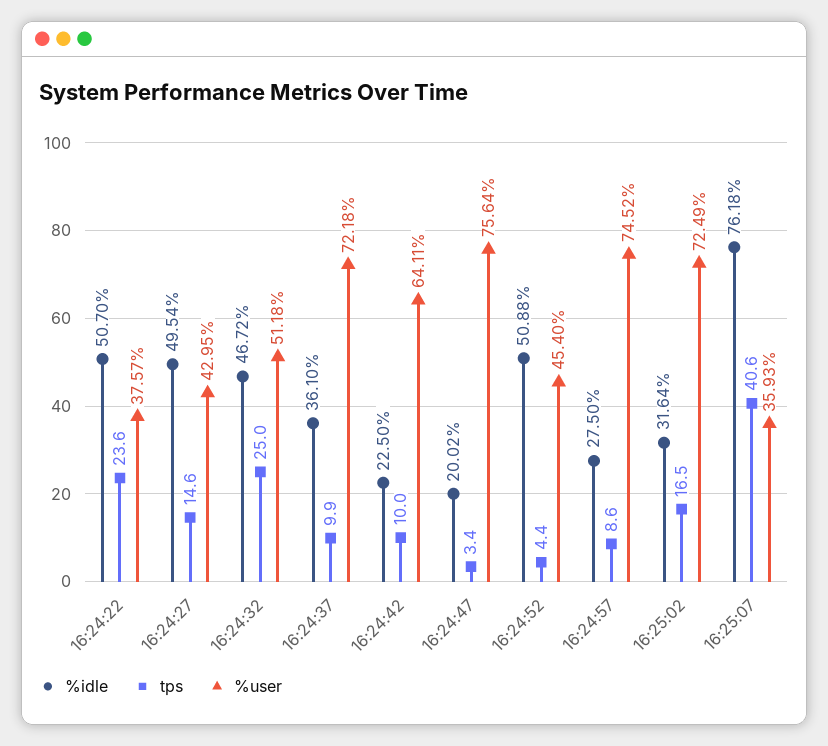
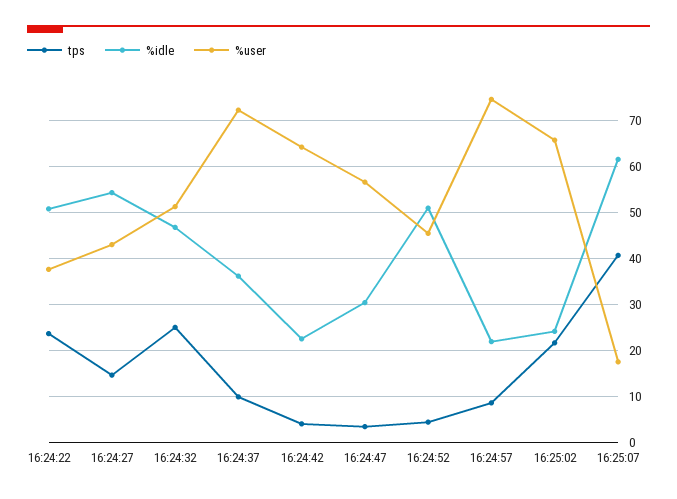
  {
    "%idle": {
      "16:24:22": 50.7,
-     "16:24:27": 49.54,
+     "16:24:27": 54,
      "16:24:32": 46.72,
      "16:24:37": 36.1,
      "16:24:42": 22.5,
-     "16:24:47": 20.02,
+     "16:24:47": 30,
      "16:24:52": 50.88,
-     "16:24:57": 27.5,
+     "16:24:57": 22,
-     "16:25:02": 31.64,
+     "16:25:02": 24,
-     "16:25:07": 76.18
+     "16:25:07": 62
    },
    "tps": {
      "16:24:22": 23.6,
      "16:24:27": 14.6,
      "16:24:32": 25,
      "16:24:37": 9.9,
-     "16:24:42": 10,
+     "16:24:42": 4,
      "16:24:47": 3.4,
      "16:24:52": 4.4,
      "16:24:57": 8.6,
-     "16:25:02": 16.5,
+     "16:25:02": 22,
      "16:25:07": 40.6
    },
    "%user": {
      "16:24:22": 37.57,
      "16:24:27": 42.95,
      "16:24:32": 51.18,
      "16:24:37": 72.18,
      "16:24:42": 64.11,
-     "16:24:47": 75.64,
+     "16:24:47": 56,
      "16:24:52": 45.4,
      "16:24:57": 74.52,
-     "16:25:02": 72.49,
+     "16:25:02": 66,
-     "16:25:07": 35.93
+     "16:25:07": 18
    }
  }

